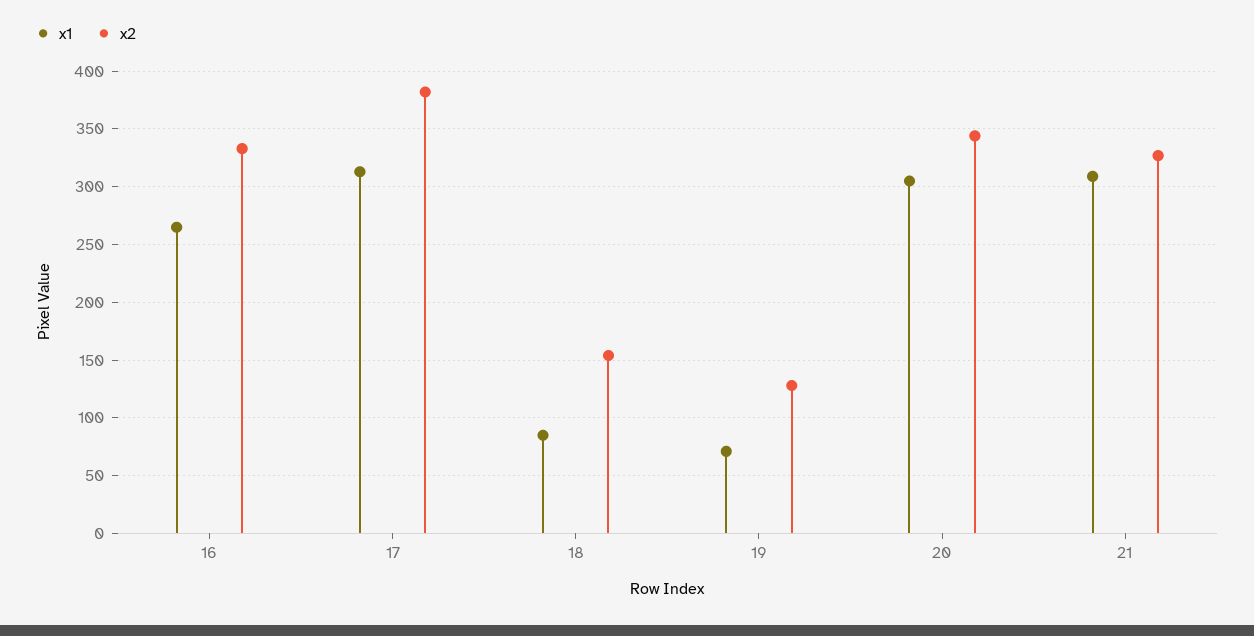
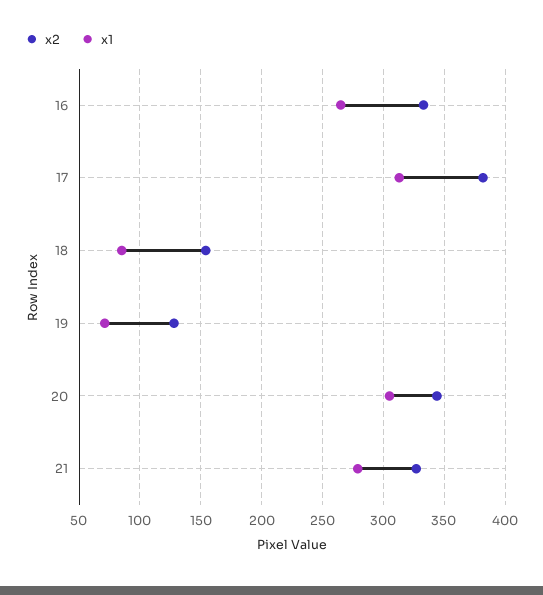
  {
    "x1": {
      "16": 265,
      "17": 315,
      "18": 85,
      "19": 70,
      "20": 305,
-     "21": 310
+     "21": 280
    },
    "x2": {
      "16": 335,
      "17": 380,
      "18": 155,
      "19": 130,
      "20": 345,
      "21": 325
    }
  }

